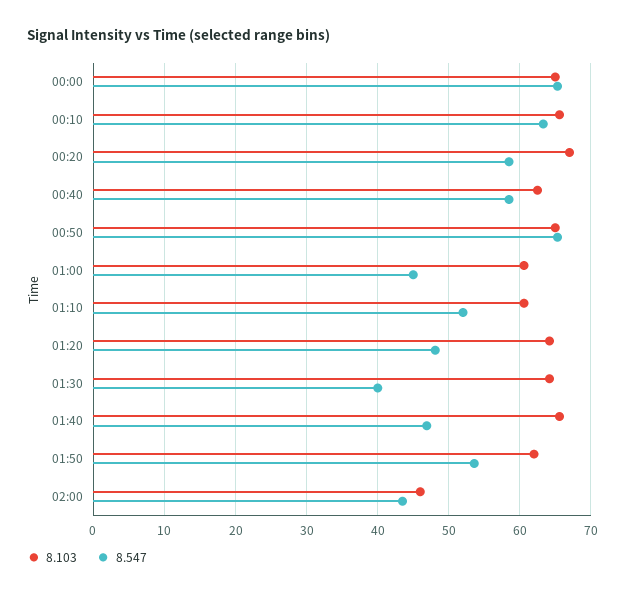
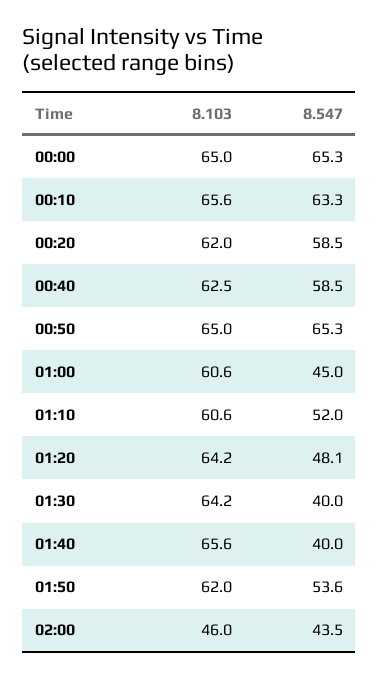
  {
    "8.103": {
      "00:00": 65,
      "00:10": 65.6,
-     "00:20": 67,
+     "00:20": 62,
      "00:40": 62.5,
      "00:50": 65,
      "01:00": 60.6,
      "01:10": 60.6,
      "01:20": 64.2,
      "01:30": 64.2,
      "01:40": 65.6,
      "01:50": 62,
      "02:00": 46
    },
    "8.547": {
      "00:00": 65.3,
      "00:10": 63.3,
      "00:20": 58.5,
      "00:40": 58.5,
      "00:50": 65.3,
      "01:00": 45,
      "01:10": 52,
      "01:20": 48.1,
      "01:30": 40,
-     "01:40": 47,
+     "01:40": 40,
      "01:50": 53.6,
      "02:00": 43.5
    }
  }

